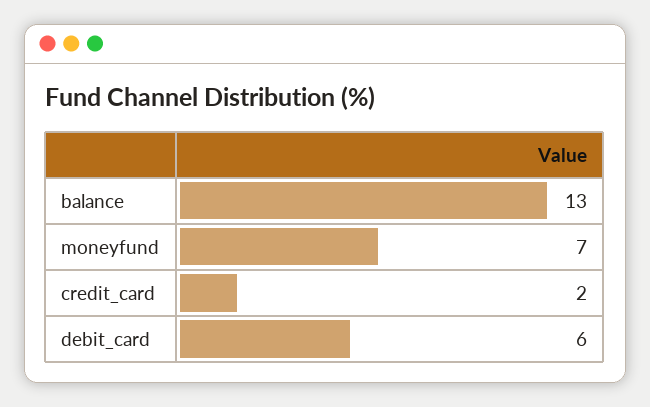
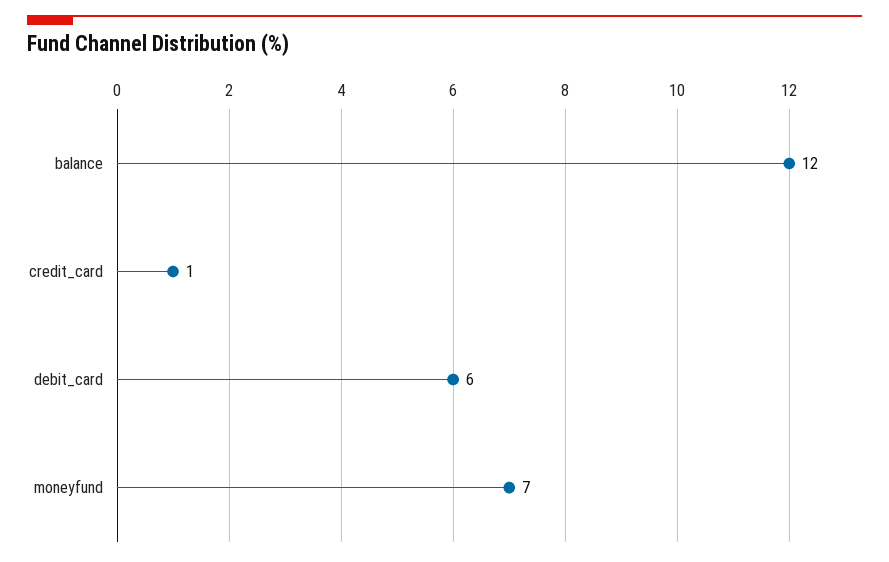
  {
-   "balance": 13,
+   "balance": 12,
    "moneyfund": 7,
-   "credit_card": 2,
+   "credit_card": 1,
    "debit_card": 6
  }

